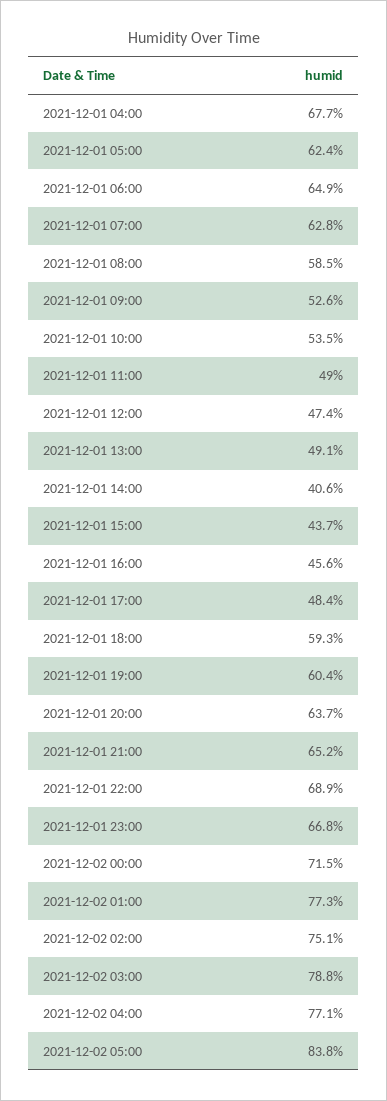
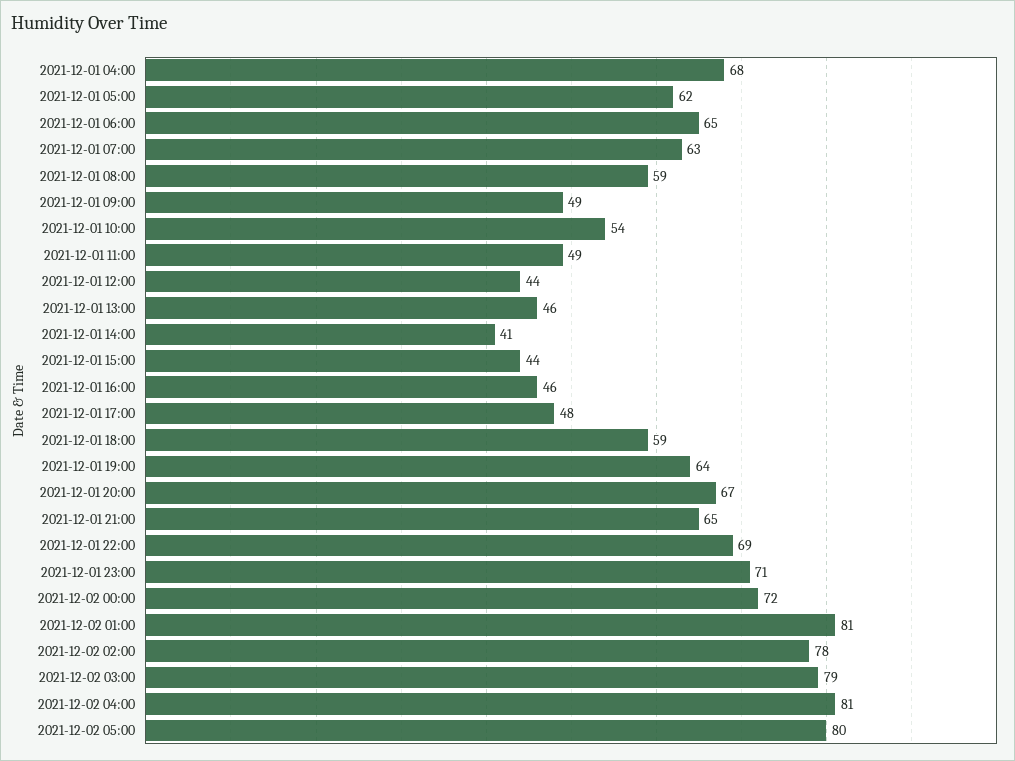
  {
    "2021-12-01 04:00": 67.7,
    "2021-12-01 05:00": 62.4,
    "2021-12-01 06:00": 64.9,
    "2021-12-01 07:00": 62.8,
    "2021-12-01 08:00": 58.5,
-   "2021-12-01 09:00": 52.6,
+   "2021-12-01 09:00": 49,
    "2021-12-01 10:00": 53.5,
    "2021-12-01 11:00": 49,
-   "2021-12-01 12:00": 47.4,
+   "2021-12-01 12:00": 44,
-   "2021-12-01 13:00": 49.1,
+   "2021-12-01 13:00": 46,
    "2021-12-01 14:00": 40.6,
    "2021-12-01 15:00": 43.7,
    "2021-12-01 16:00": 45.6,
    "2021-12-01 17:00": 48.4,
    "2021-12-01 18:00": 59.3,
-   "2021-12-01 19:00": 60.4,
+   "2021-12-01 19:00": 64,
-   "2021-12-01 20:00": 63.7,
+   "2021-12-01 20:00": 67,
    "2021-12-01 21:00": 65.2,
    "2021-12-01 22:00": 68.9,
-   "2021-12-01 23:00": 66.8,
+   "2021-12-01 23:00": 71,
    "2021-12-02 00:00": 71.5,
-   "2021-12-02 01:00": 77.3,
+   "2021-12-02 01:00": 81,
-   "2021-12-02 02:00": 75.1,
+   "2021-12-02 02:00": 78,
    "2021-12-02 03:00": 78.8,
-   "2021-12-02 04:00": 77.1,
+   "2021-12-02 04:00": 81,
-   "2021-12-02 05:00": 83.8
+   "2021-12-02 05:00": 80
  }

